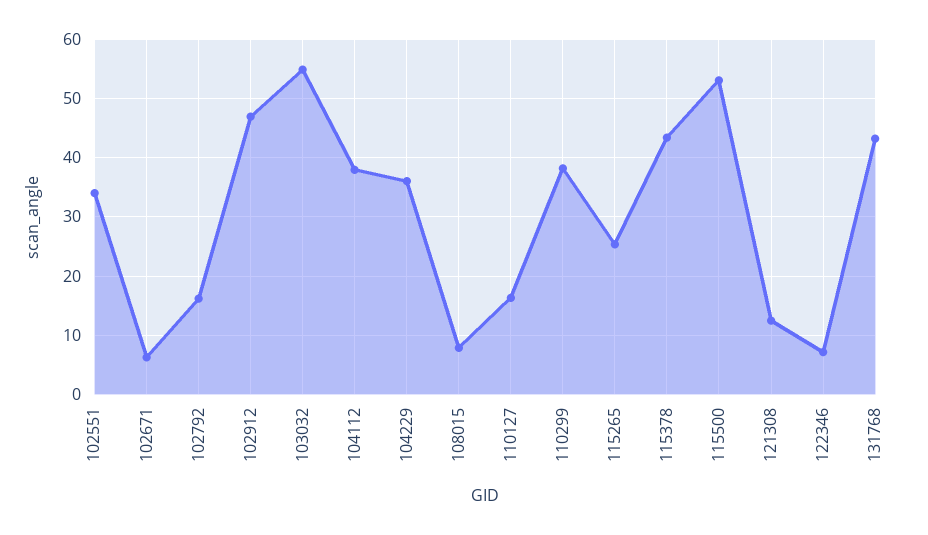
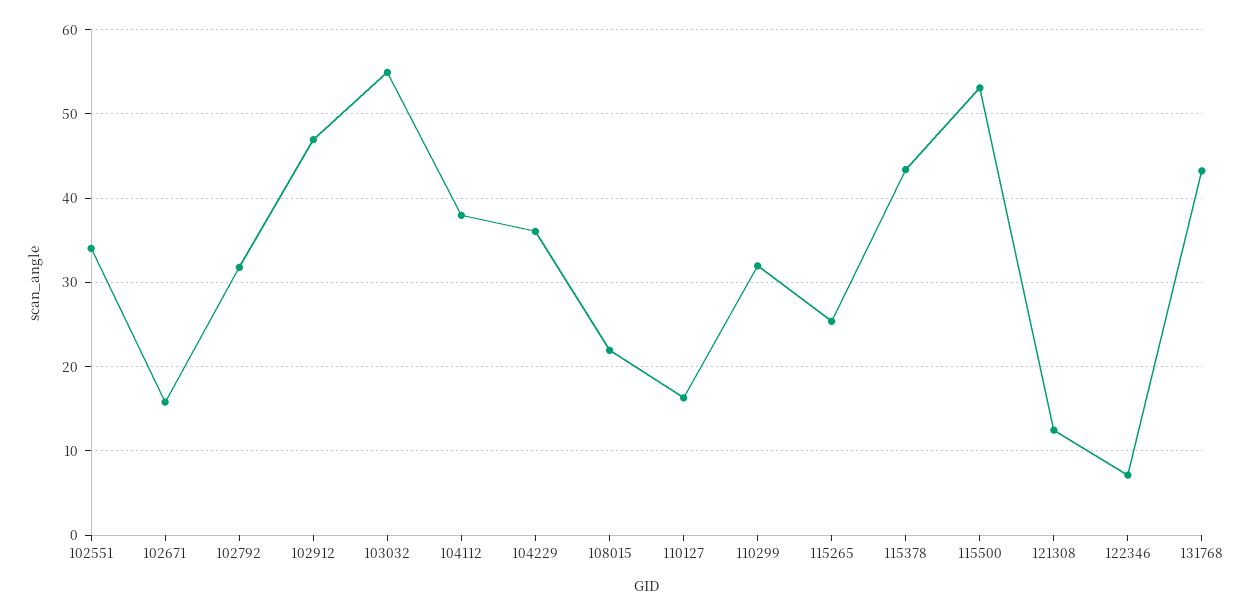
  {
    "102551": 34,
-   "102671": 6,
+   "102671": 16,
-   "102792": 16,
+   "102792": 32,
    "102912": 47,
    "103032": 55,
    "104112": 38,
    "104229": 36,
-   "108015": 8,
+   "108015": 22,
    "110127": 16,
-   "110299": 38,
+   "110299": 32,
    "115265": 25,
    "115378": 43,
    "115500": 53,
    "121308": 12,
    "122346": 7,
    "131768": 43
  }

